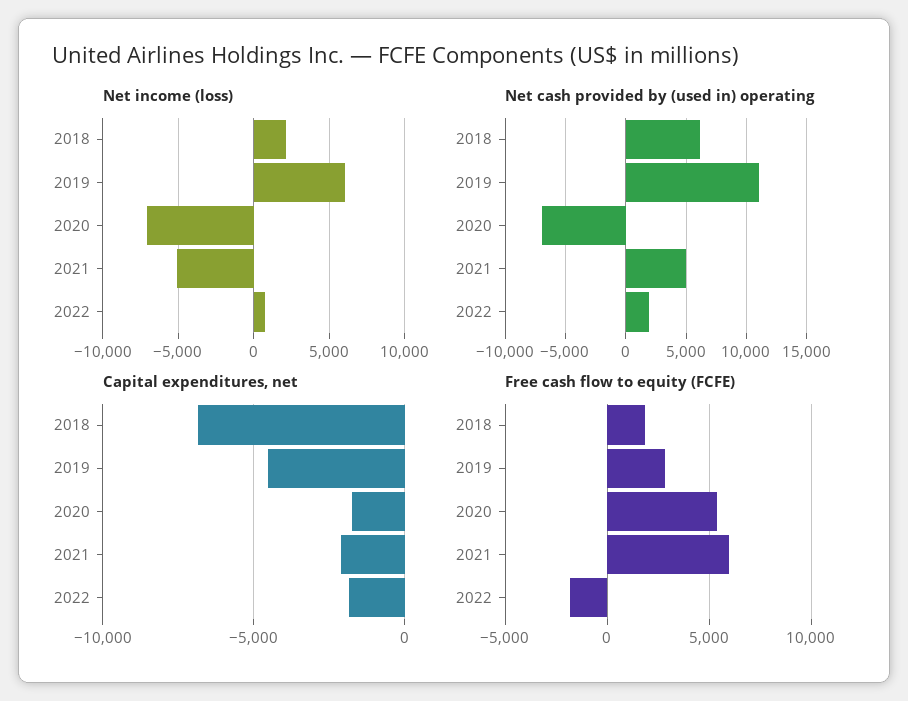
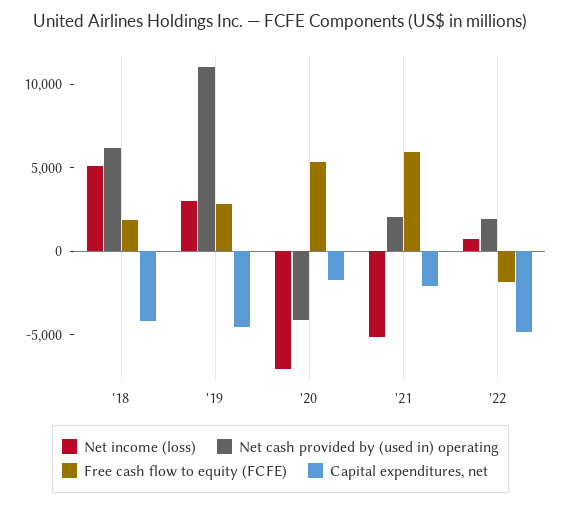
  {
    "Net income (loss)": {
-     "2018": 2000,
+     "2018": 5000,
-     "2019": 6000,
+     "2019": 3000,
      "2020": -7000,
      "2021": -5000,
      "2022": 500
    },
    "Net cash provided by (used in) operating": {
      "2018": 6000,
      "2019": 11000,
-     "2020": -7000,
+     "2020": -4000,
-     "2021": 5000,
+     "2021": 2000,
      "2022": 2000
    },
    "Capital expenditures, net": {
-     "2018": -7000,
+     "2018": -4000,
      "2019": -4500,
      "2020": -1500,
      "2021": -2000,
-     "2022": -2000
+     "2022": -5000
    },
    "Free cash flow to equity (FCFE)": {
      "2018": 2000,
      "2019": 3000,
      "2020": 5500,
      "2021": 6000,
      "2022": -2000
    }
  }

